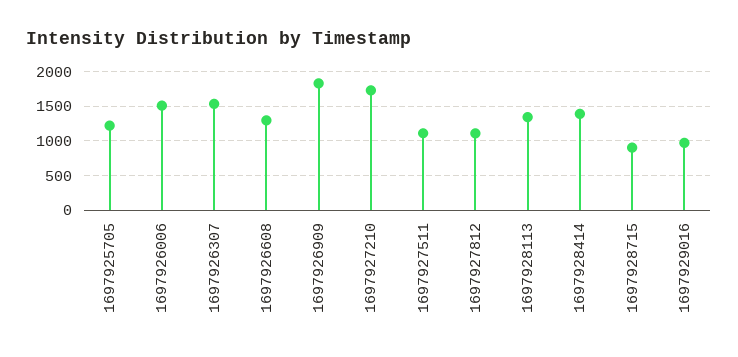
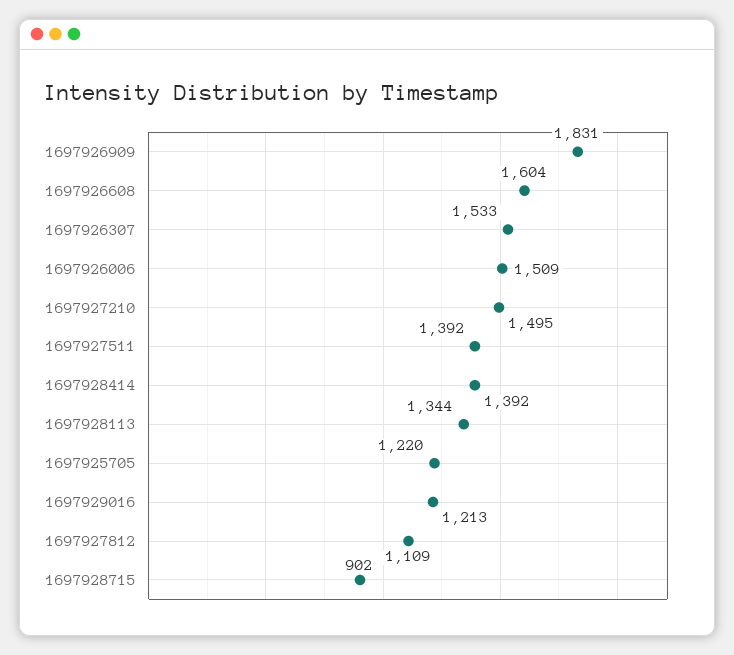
  {
    "1697925705": 1220,
    "1697926006": 1509,
    "1697926307": 1533,
-   "1697926608": 1300,
+   "1697926608": 1604,
    "1697926909": 1831,
-   "1697927210": 1700,
+   "1697927210": 1495,
-   "1697927511": 1100,
+   "1697927511": 1392,
    "1697927812": 1109,
    "1697928113": 1344,
    "1697928414": 1392,
    "1697928715": 902,
-   "1697929016": 1000
+   "1697929016": 1213
  }

